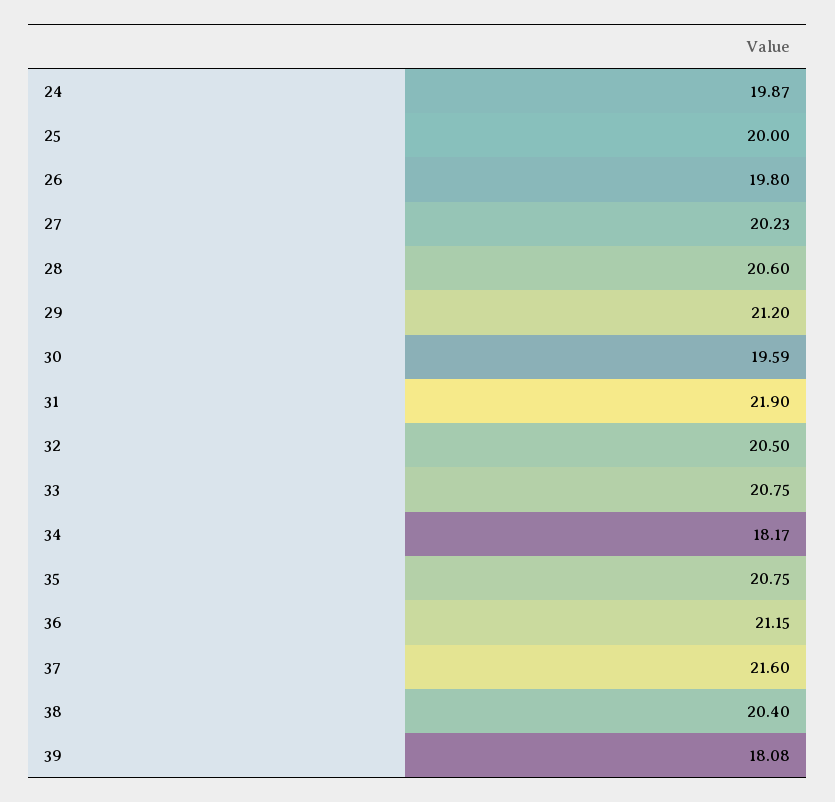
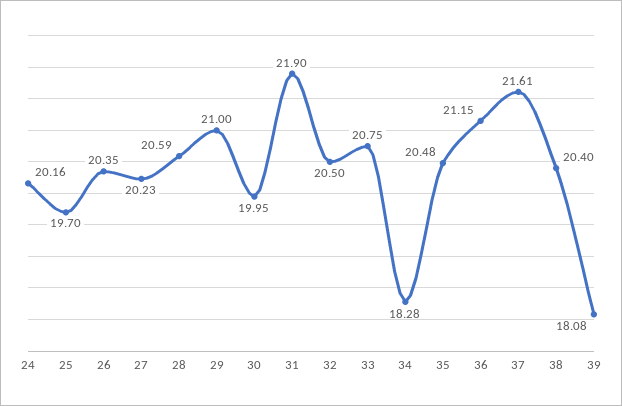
  {
-   "24": 19.87,
+   "24": 20.16,
-   "25": 20,
+   "25": 19.7,
-   "26": 19.8,
+   "26": 20.35,
    "27": 20.23,
-   "28": 20.6,
+   "28": 20.59,
-   "29": 21.2,
+   "29": 21,
-   "30": 19.59,
+   "30": 19.95,
    "31": 21.9,
    "32": 20.5,
    "33": 20.75,
-   "34": 18.17,
+   "34": 18.28,
-   "35": 20.75,
+   "35": 20.48,
    "36": 21.15,
-   "37": 21.6,
+   "37": 21.61,
    "38": 20.4,
    "39": 18.08
  }

